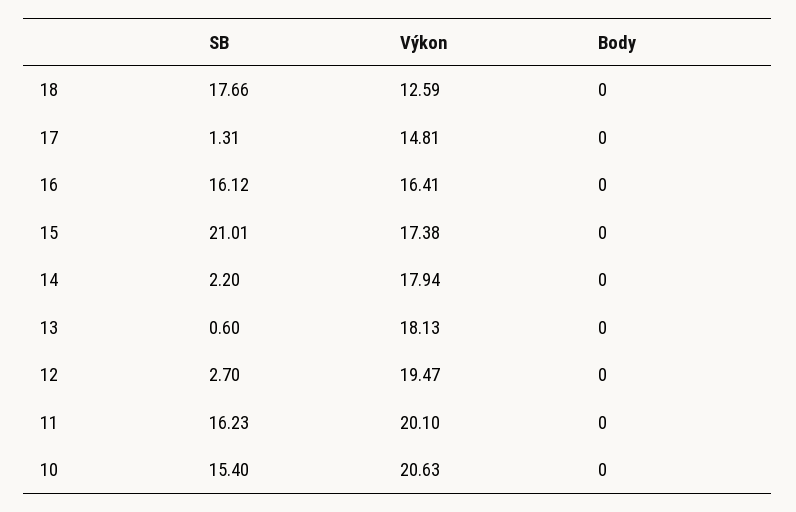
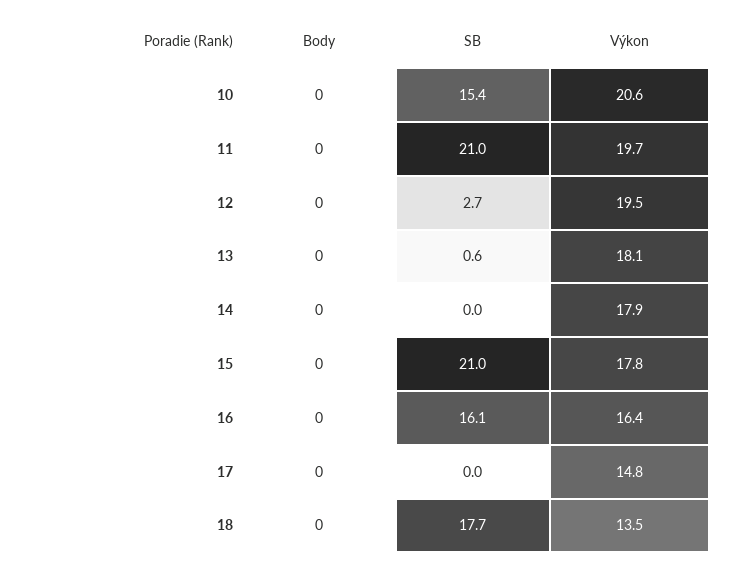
  {
    "SB": {
      "18": 17.66,
-     "17": 1.31,
+     "17": 0,
      "16": 16.12,
      "15": 21.01,
-     "14": 2.2,
+     "14": 0,
      "13": 0.6,
      "12": 2.7,
-     "11": 16.23,
+     "11": 21,
      "10": 15.4
    },
    "Výkon": {
-     "18": 12.59,
+     "18": 13.5,
      "17": 14.81,
      "16": 16.41,
-     "15": 17.38,
+     "15": 17.8,
      "14": 17.94,
      "13": 18.13,
      "12": 19.47,
-     "11": 20.1,
+     "11": 19.7,
      "10": 20.63
    },
    "Body": {
      "18": 0,
      "17": 0,
      "16": 0,
      "15": 0,
      "14": 0,
      "13": 0,
      "12": 0,
      "11": 0,
      "10": 0
    }
  }

